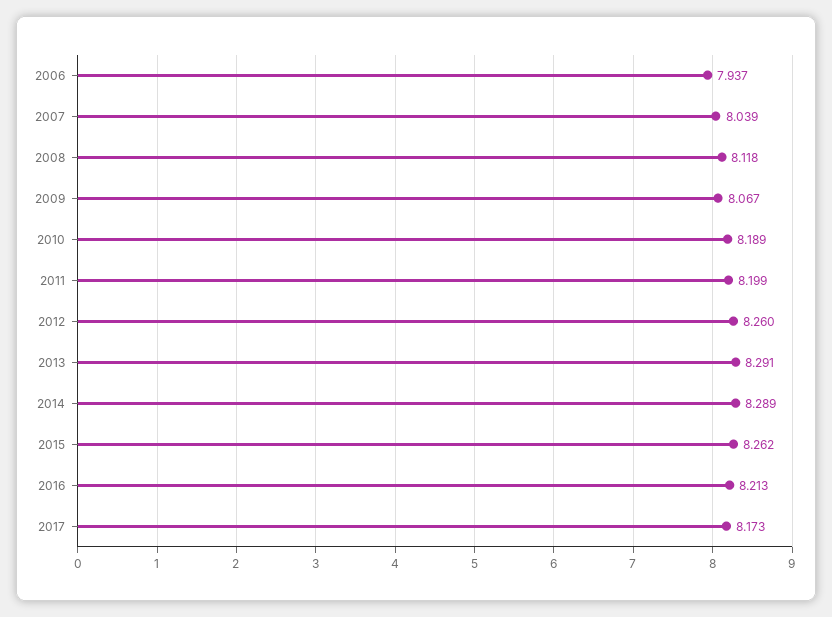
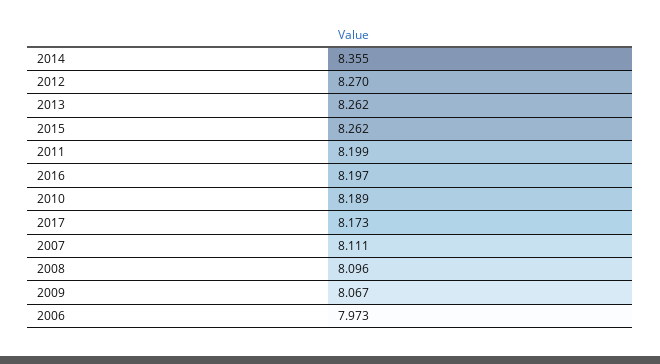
  {
-   "2006": 7.937,
+   "2006": 7.973,
-   "2007": 8.039,
+   "2007": 8.111,
-   "2008": 8.118,
+   "2008": 8.096,
    "2009": 8.067,
    "2010": 8.189,
    "2011": 8.199,
-   "2012": 8.26,
+   "2012": 8.27,
-   "2013": 8.291,
+   "2013": 8.262,
-   "2014": 8.289,
+   "2014": 8.355,
    "2015": 8.262,
-   "2016": 8.213,
+   "2016": 8.197,
    "2017": 8.173
  }

